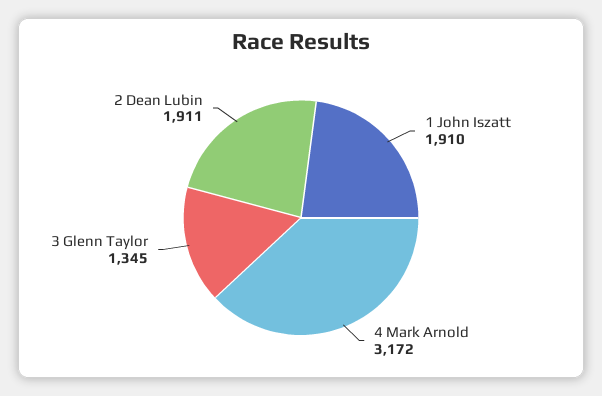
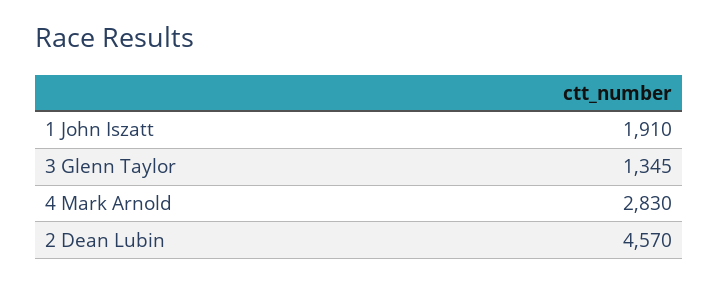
  {
    "1 John Iszatt": 1910,
-   "4 Mark Arnold": 3172,
+   "4 Mark Arnold": 2830,
    "3 Glenn Taylor": 1345,
-   "2 Dean Lubin": 1911
+   "2 Dean Lubin": 4570
  }

